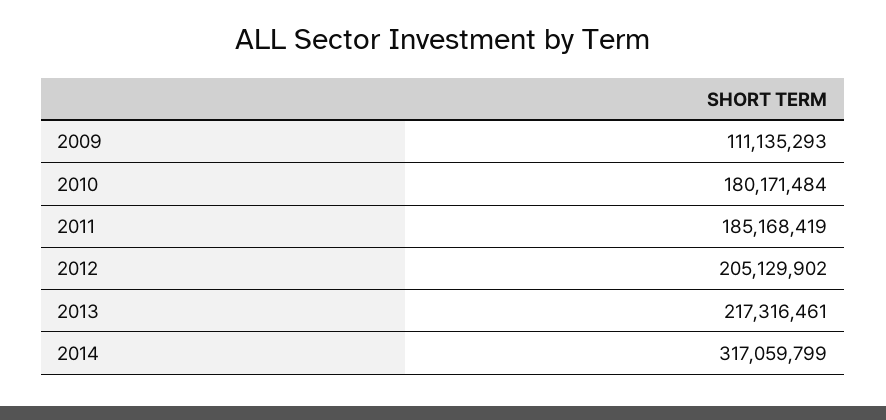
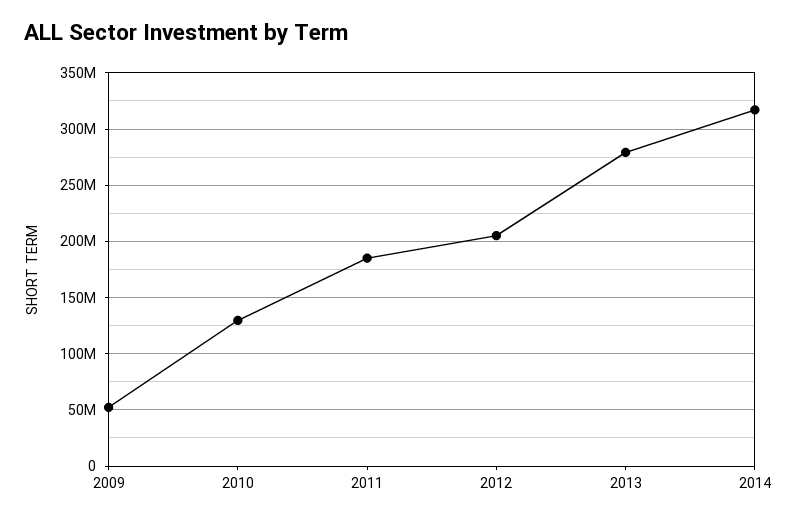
  {
-   "2009": 111135293,
+   "2009": 50000000,
-   "2010": 180171484,
+   "2010": 130000000,
    "2011": 185168419,
    "2012": 205129902,
-   "2013": 217316461,
+   "2013": 280000000,
    "2014": 317059799
  }

